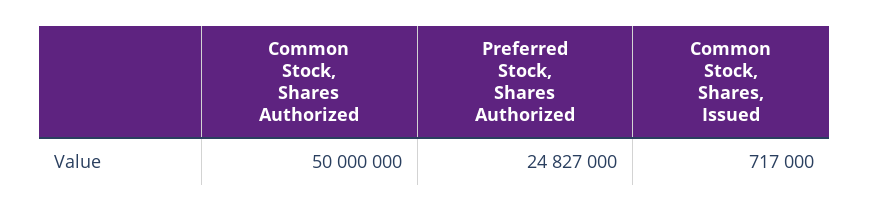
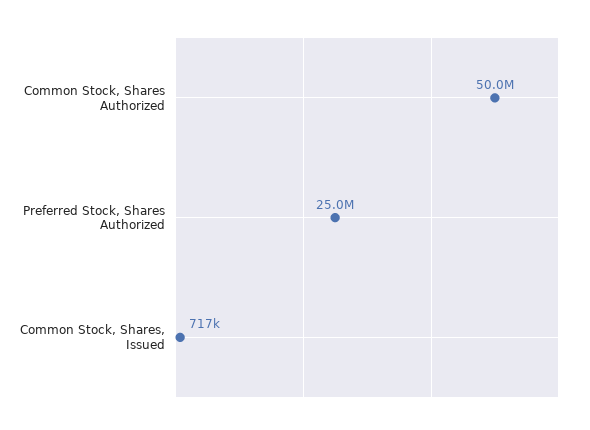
  {
    "Common Stock, Shares Authorized": 50000000,
-   "Preferred Stock, Shares Authorized": 24827000,
+   "Preferred Stock, Shares Authorized": 25000000,
    "Common Stock, Shares, Issued": 717000
  }

